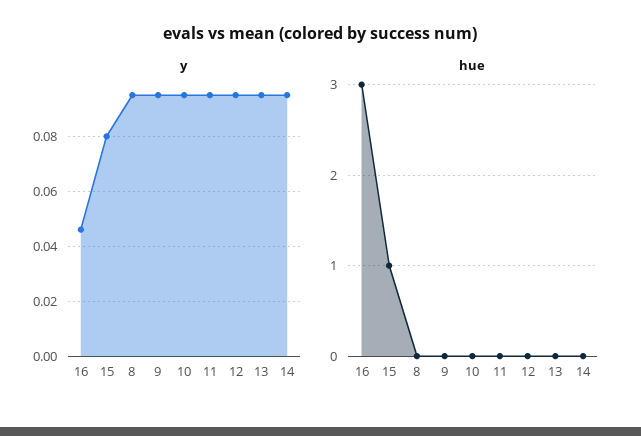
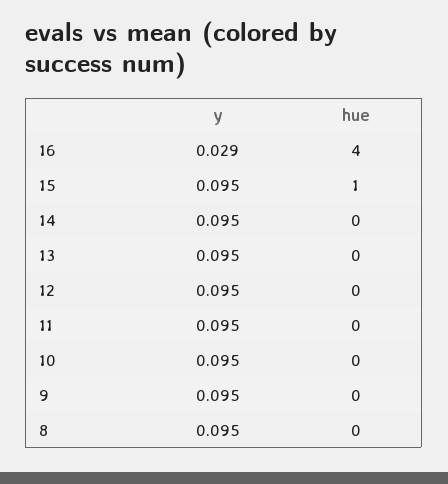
  {
    "y": {
-     "16": 0.045,
+     "16": 0.029,
-     "15": 0.08,
+     "15": 0.095,
      "8": 0.095,
      "9": 0.095,
      "10": 0.095,
      "11": 0.095,
      "12": 0.095,
      "13": 0.095,
      "14": 0.095
    },
    "hue": {
-     "16": 3,
+     "16": 4,
      "15": 1,
      "8": 0,
      "9": 0,
      "10": 0,
      "11": 0,
      "12": 0,
      "13": 0,
      "14": 0
    }
  }

